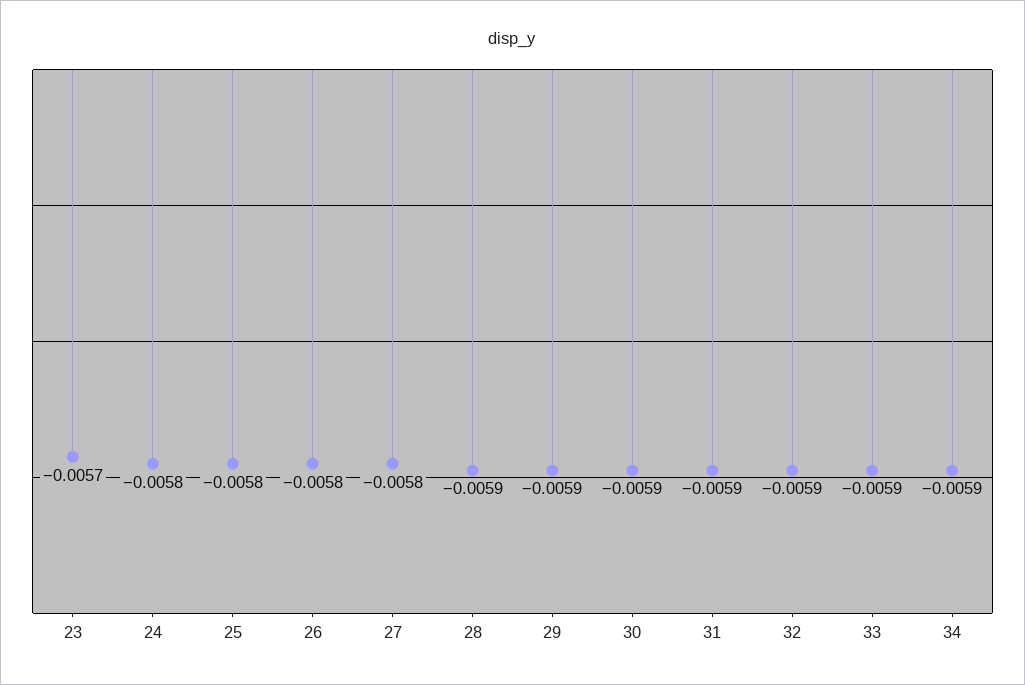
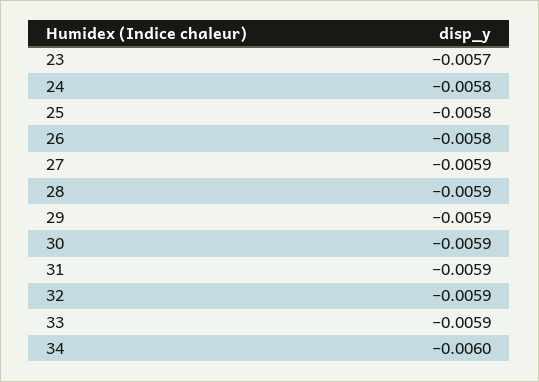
  {
    "23": -0.0057,
    "24": -0.0058,
    "25": -0.0058,
    "26": -0.0058,
-   "27": -0.0058,
+   "27": -0.0059,
    "28": -0.0059,
    "29": -0.0059,
    "30": -0.0059,
    "31": -0.0059,
    "32": -0.0059,
    "33": -0.0059,
-   "34": -0.0059
+   "34": -0.006
  }

